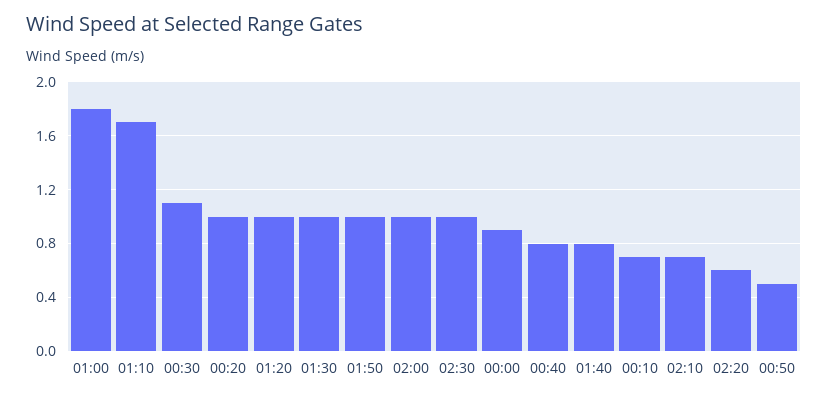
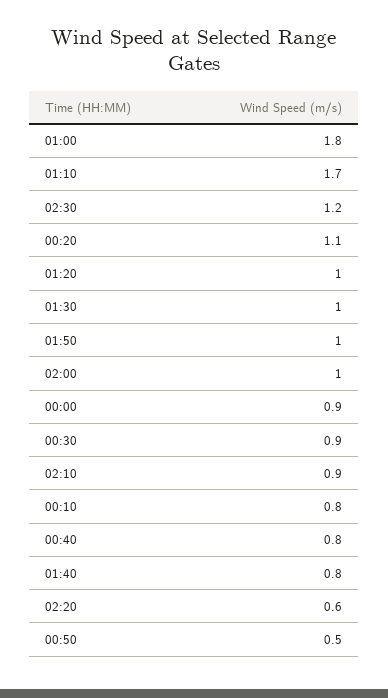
  {
    "01:00": 1.8,
    "01:10": 1.7,
-   "00:30": 1.1,
+   "00:30": 0.9,
-   "00:20": 1,
+   "00:20": 1.1,
    "01:20": 1,
    "01:30": 1,
    "01:50": 1,
    "02:00": 1,
-   "02:30": 1,
+   "02:30": 1.2,
    "00:00": 0.9,
    "00:40": 0.8,
    "01:40": 0.8,
-   "00:10": 0.7,
+   "00:10": 0.8,
-   "02:10": 0.7,
+   "02:10": 0.9,
    "02:20": 0.6,
    "00:50": 0.5
  }

